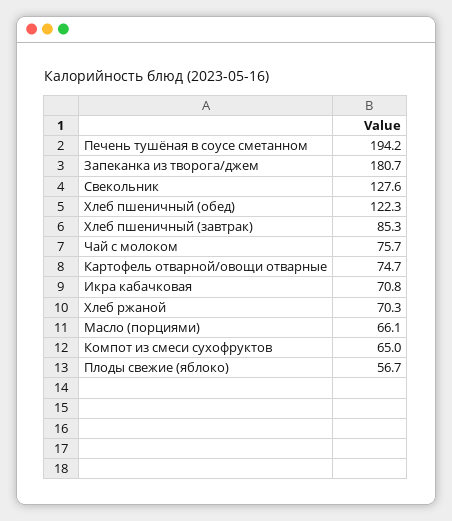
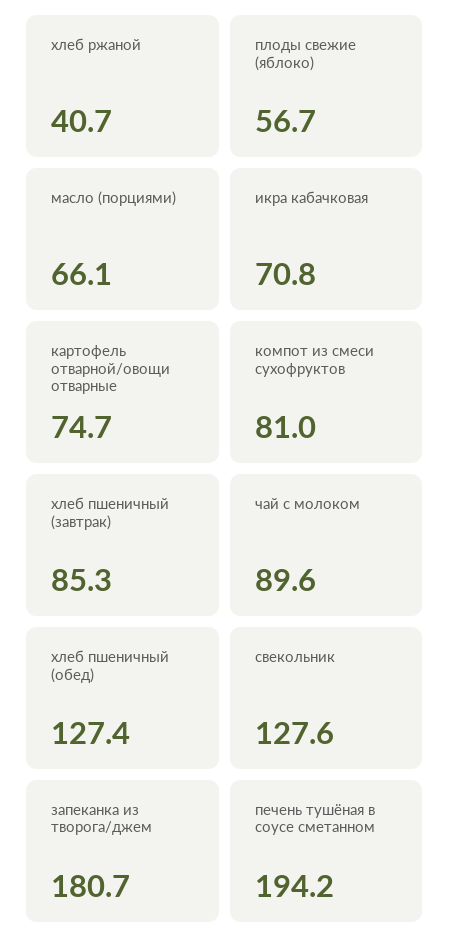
  {
    "Печень тушёная в соусе сметанном": 194.2,
    "Запеканка из творога/джем": 180.7,
    "Свекольник": 127.6,
-   "Хлеб пшеничный (обед)": 122.3,
+   "Хлеб пшеничный (обед)": 127.4,
    "Хлеб пшеничный (завтрак)": 85.3,
-   "Чай с молоком": 75.7,
+   "Чай с молоком": 89.6,
    "Картофель отварной/овощи отварные": 74.7,
    "Икра кабачковая": 70.8,
-   "Хлеб ржаной": 70.3,
+   "Хлеб ржаной": 40.7,
    "Масло (порциями)": 66.1,
-   "Компот из смеси сухофруктов": 65,
+   "Компот из смеси сухофруктов": 81,
    "Плоды свежие (яблоко)": 56.7
  }

